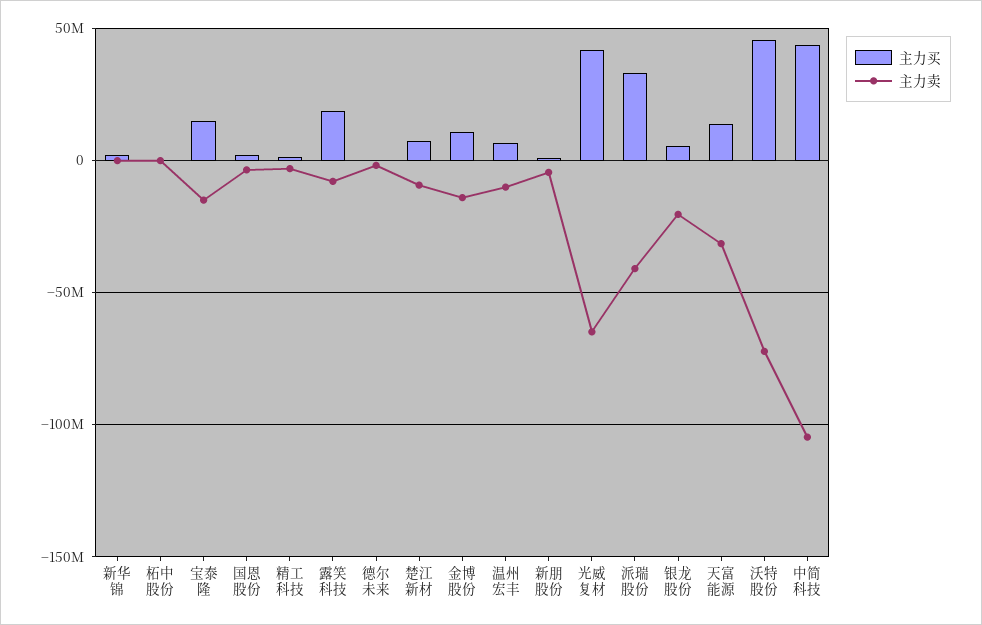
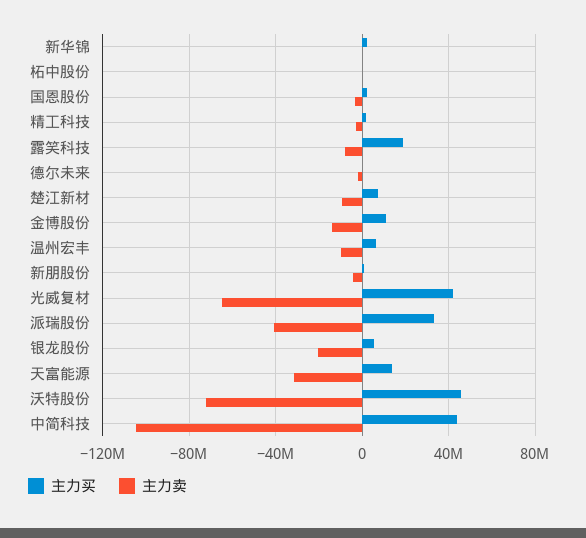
  {
    "主力买": {
      "新华锦": 0,
      "柘中股份": 0,
-     "宝泰隆": 15000000,
      "国恩股份": 0,
      "精工科技": 0,
      "露笑科技": 20000000,
      "德尔未来": 0,
      "楚江新材": 5000000,
      "金博股份": 10000000,
      "温州宏丰": 5000000,
      "新朋股份": 0,
      "光威复材": 40000000,
      "派瑞股份": 35000000,
      "银龙股份": 5000000,
      "天富能源": 15000000,
      "沃特股份": 45000000,
      "中简科技": 45000000
    },
    "主力卖": {
      "新华锦": 0,
      "柘中股份": 0,
-     "宝泰隆": -15000000,
      "国恩股份": -5000000,
      "精工科技": -5000000,
      "露笑科技": -10000000,
      "德尔未来": 0,
      "楚江新材": -10000000,
      "金博股份": -15000000,
      "温州宏丰": -10000000,
      "新朋股份": -5000000,
      "光威复材": -65000000,
      "派瑞股份": -40000000,
      "银龙股份": -20000000,
      "天富能源": -30000000,
      "沃特股份": -70000000,
      "中简科技": -105000000
    }
  }

